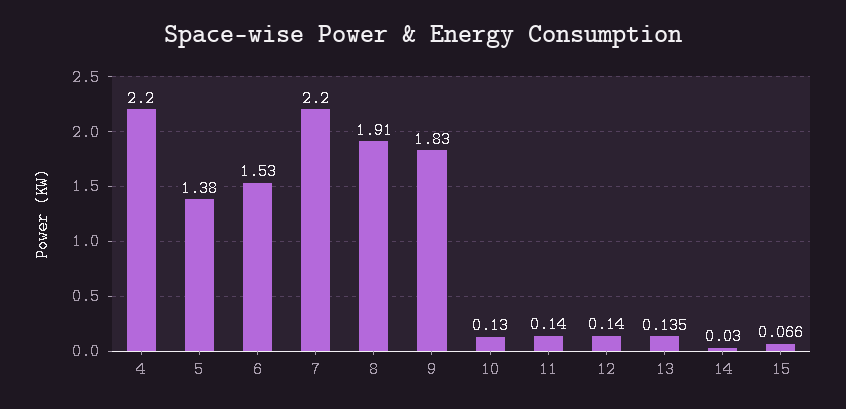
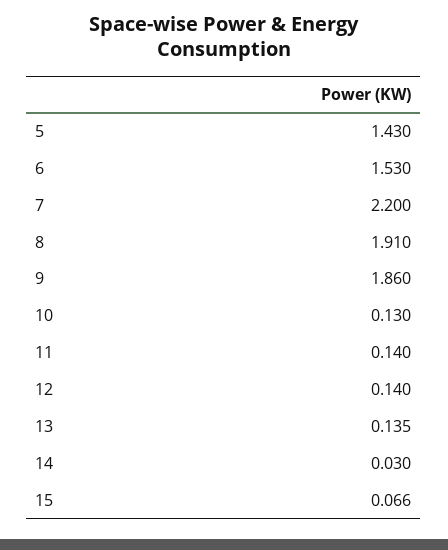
  {
-   "4": 2.2,
-   "5": 1.38,
+   "5": 1.43,
    "6": 1.53,
    "7": 2.2,
    "8": 1.91,
-   "9": 1.83,
+   "9": 1.86,
    "10": 0.13,
    "11": 0.14,
    "12": 0.14,
    "13": 0.135,
    "14": 0.03,
    "15": 0.066
  }

